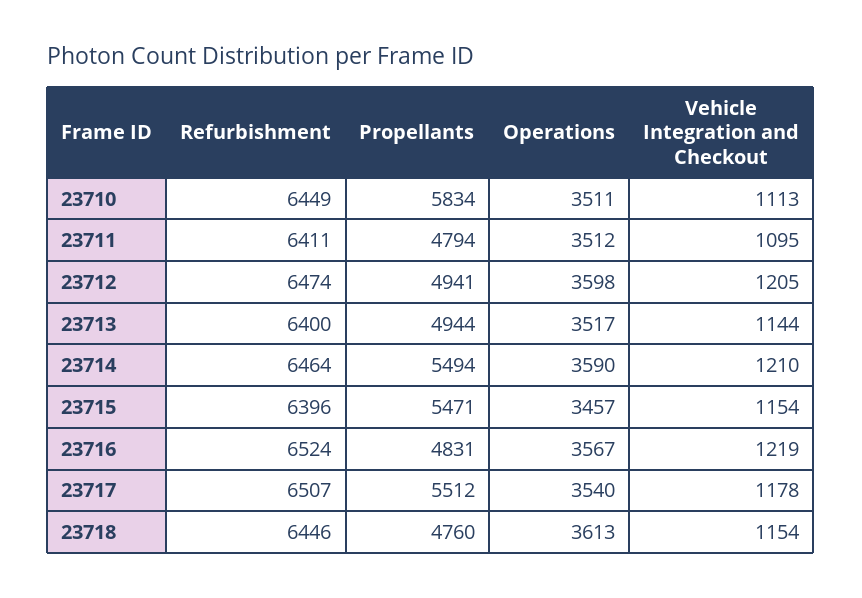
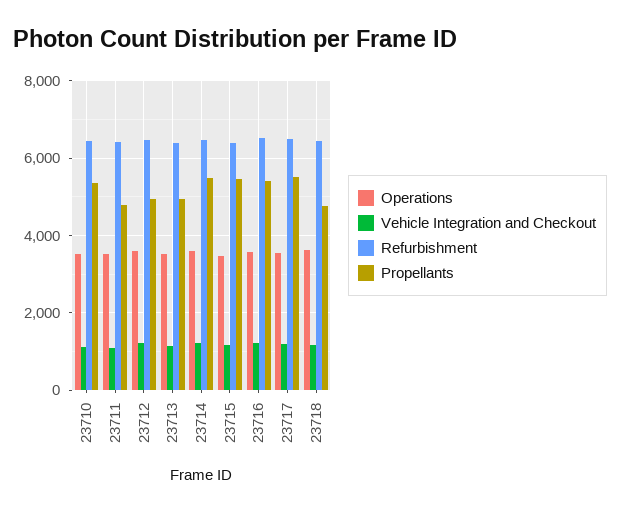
  {
    "Refurbishment": {
      "23710": 6449,
      "23711": 6411,
      "23712": 6474,
      "23713": 6400,
      "23714": 6464,
      "23715": 6396,
      "23716": 6524,
      "23717": 6507,
      "23718": 6446
    },
    "Propellants": {
-     "23710": 5834,
+     "23710": 5400,
      "23711": 4794,
      "23712": 4941,
      "23713": 4944,
      "23714": 5494,
      "23715": 5471,
-     "23716": 4831,
+     "23716": 5400,
      "23717": 5512,
      "23718": 4760
    },
    "Operations": {
      "23710": 3511,
      "23711": 3512,
      "23712": 3598,
      "23713": 3517,
      "23714": 3590,
      "23715": 3457,
      "23716": 3567,
      "23717": 3540,
      "23718": 3613
    },
    "Vehicle Integration and Checkout": {
      "23710": 1113,
      "23711": 1095,
      "23712": 1205,
      "23713": 1144,
      "23714": 1210,
      "23715": 1154,
      "23716": 1219,
      "23717": 1178,
      "23718": 1154
    }
  }

